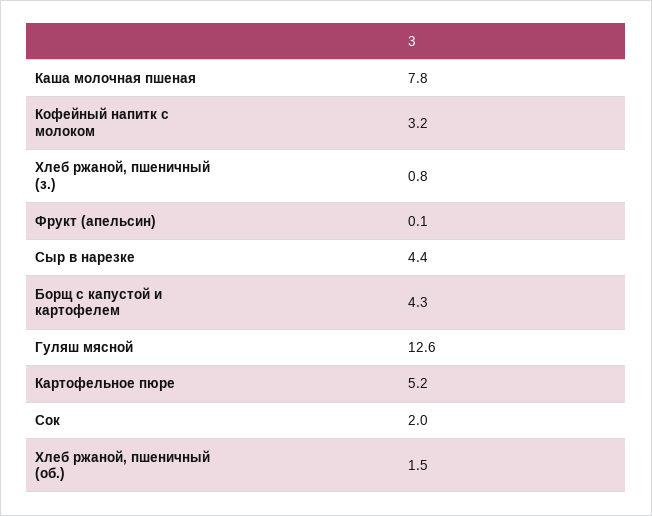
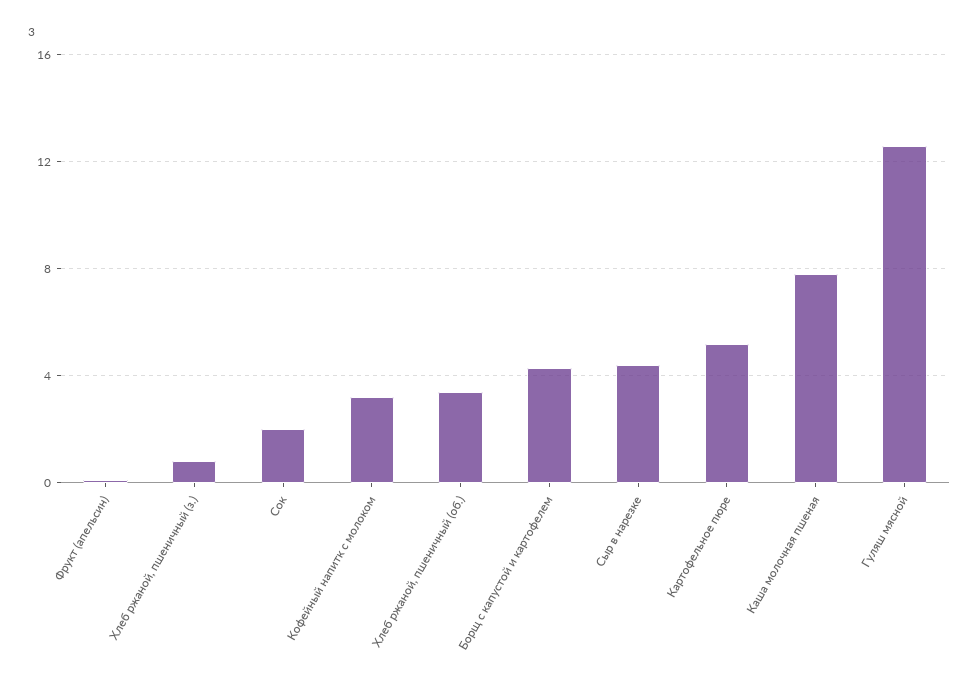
  {
    "Каша молочная пшеная": 7.8,
    "Кофейный напитк с молоком": 3.2,
    "Хлеб ржаной, пшеничный (з.)": 0.8,
    "Фрукт (апельсин)": 0.1,
    "Сыр в нарезке": 4.4,
    "Борщ с капустой и картофелем": 4.3,
    "Гуляш мясной": 12.6,
    "Картофельное пюре": 5.2,
    "Сок": 2,
-   "Хлеб ржаной, пшеничный (об.)": 1.5
+   "Хлеб ржаной, пшеничный (об.)": 3.5
  }

